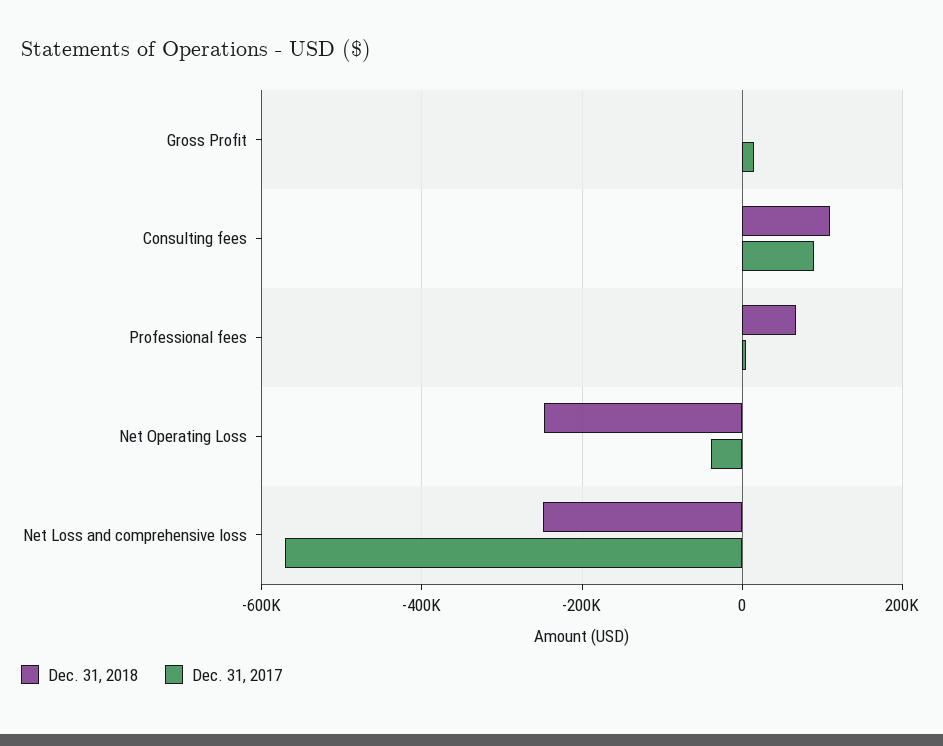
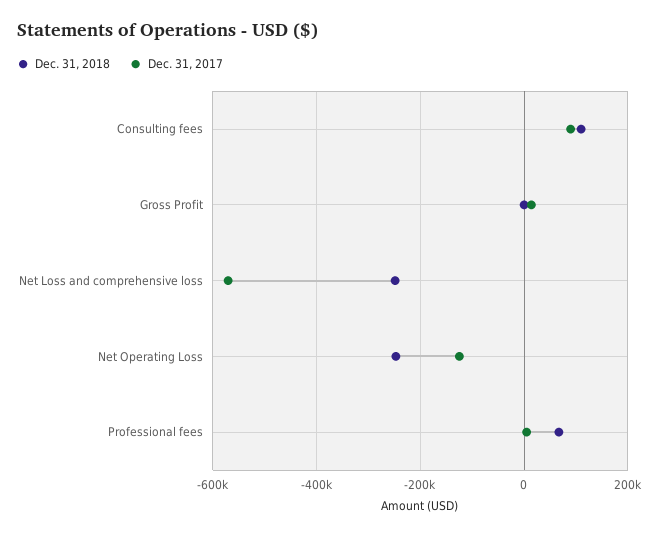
  {
    "Dec. 31, 2018": {
      "Gross Profit": 0,
      "Consulting fees": 120000,
      "Professional fees": 60000,
      "Net Operating Loss": -240000,
      "Net Loss and comprehensive loss": -240000
    },
    "Dec. 31, 2017": {
      "Gross Profit": 20000,
      "Consulting fees": 80000,
      "Professional fees": 0,
-     "Net Operating Loss": -40000,
+     "Net Operating Loss": -120000,
      "Net Loss and comprehensive loss": -580000
    }
  }

